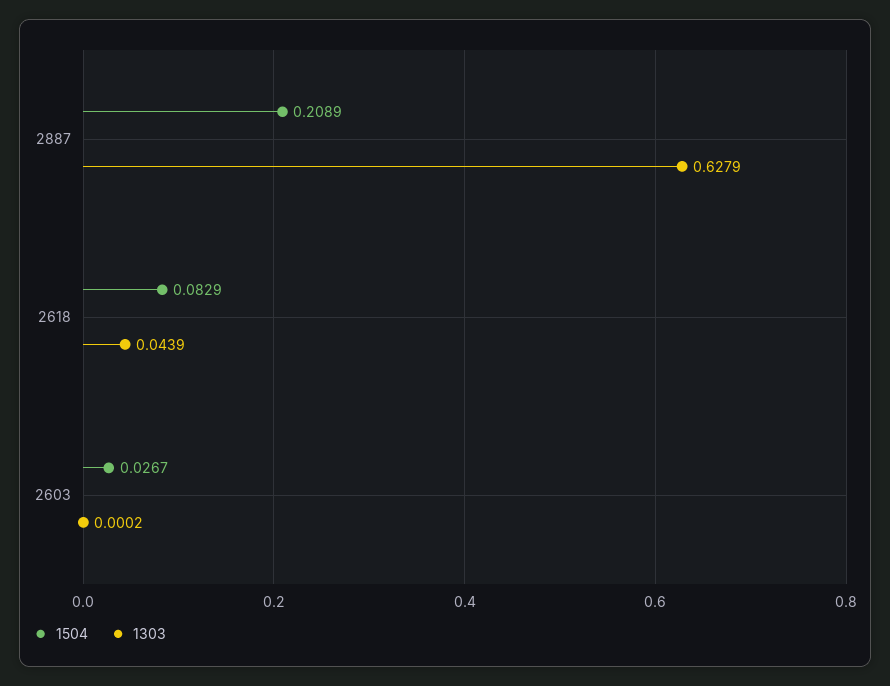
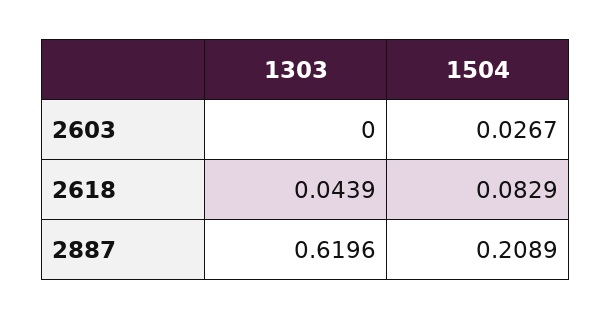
  {
    "1504": {
      "2887": 0.2089,
      "2618": 0.0829,
      "2603": 0.0267
    },
    "1303": {
-     "2887": 0.6279,
+     "2887": 0.6196,
      "2618": 0.0439,
-     "2603": 0.0002
+     "2603": 0
    }
  }

